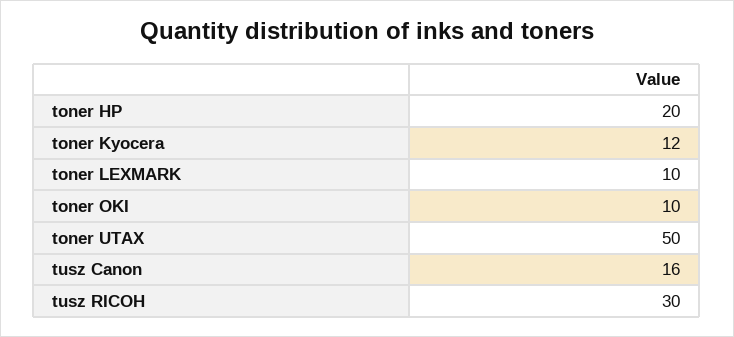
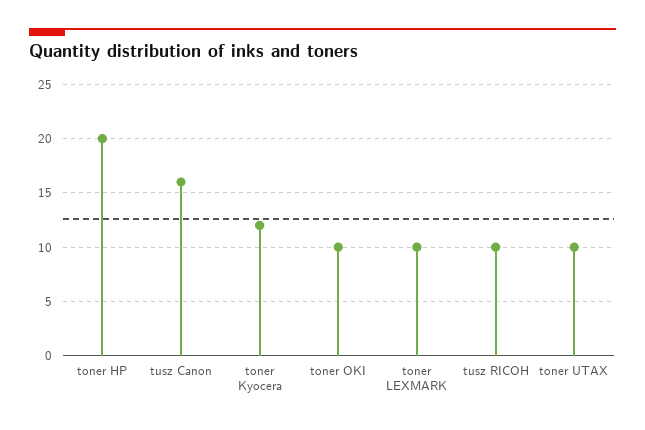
  {
    "toner HP": 20,
    "toner Kyocera": 12,
    "toner LEXMARK": 10,
    "toner OKI": 10,
-   "toner UTAX": 50,
+   "toner UTAX": 10,
    "tusz Canon": 16,
-   "tusz RICOH": 30
+   "tusz RICOH": 10
  }

